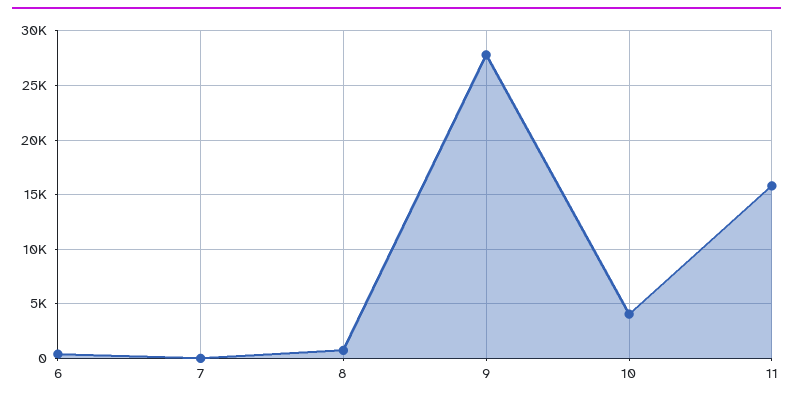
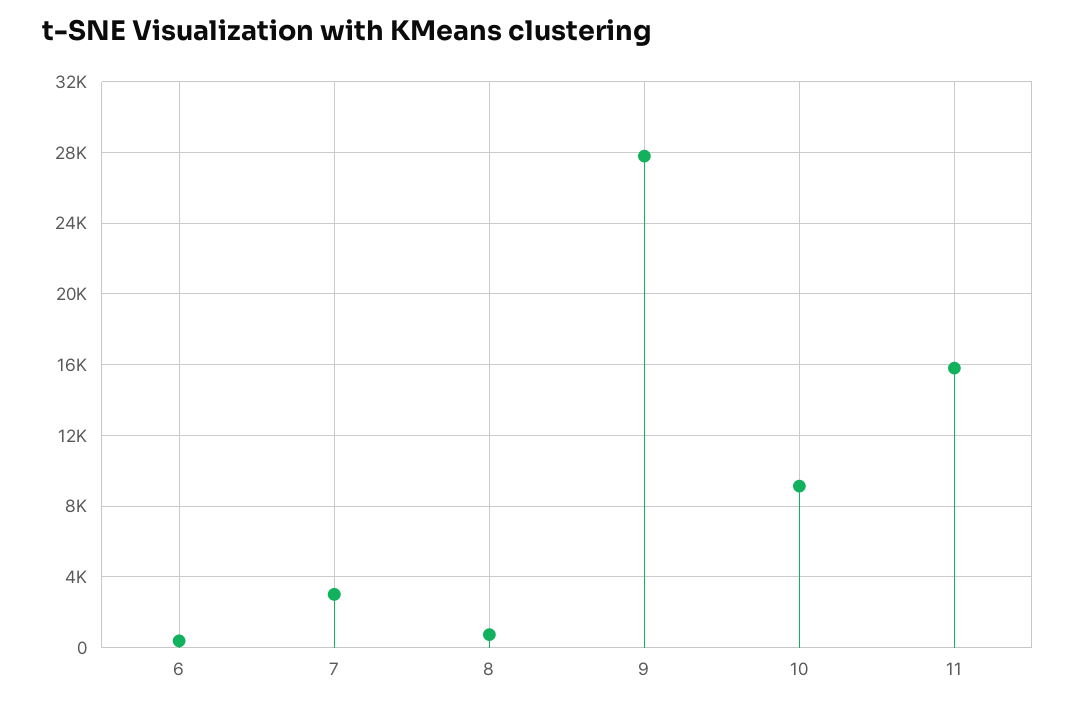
  {
    "6": 500,
-   "7": 0,
+   "7": 3000,
    "8": 500,
    "9": 28000,
-   "10": 4000,
+   "10": 9000,
    "11": 16000
  }

